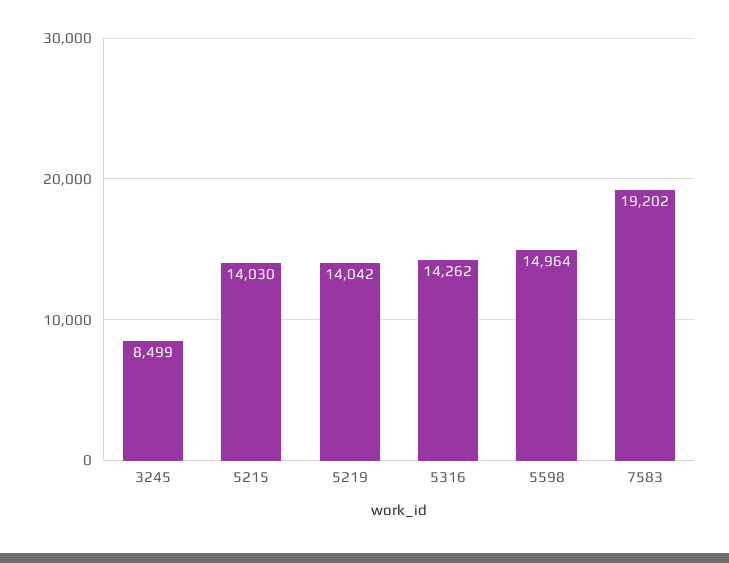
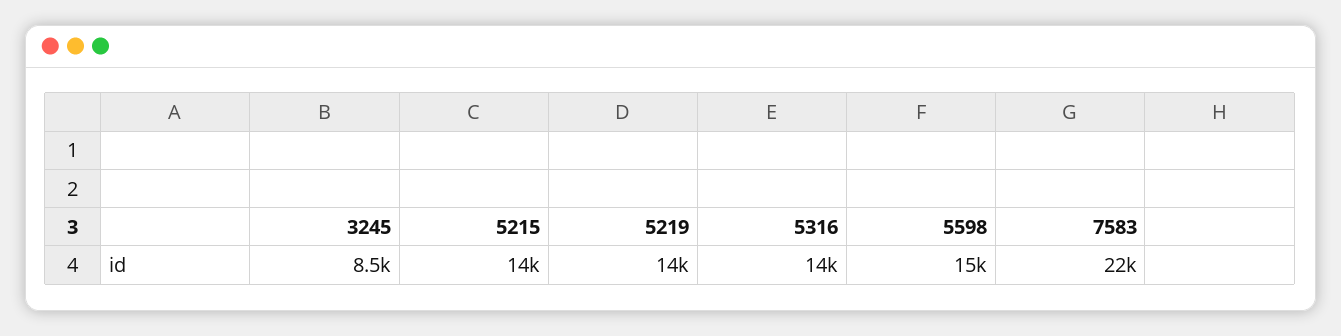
  {
    "3245": 8499,
    "5215": 14030,
    "5219": 14042,
    "5316": 14262,
    "5598": 14964,
-   "7583": 19202
+   "7583": 22000
  }

